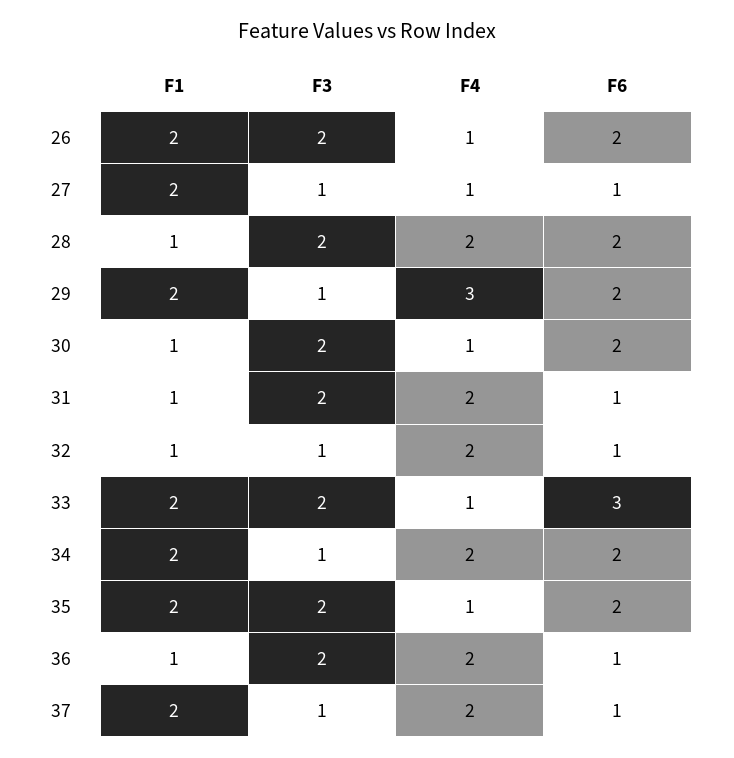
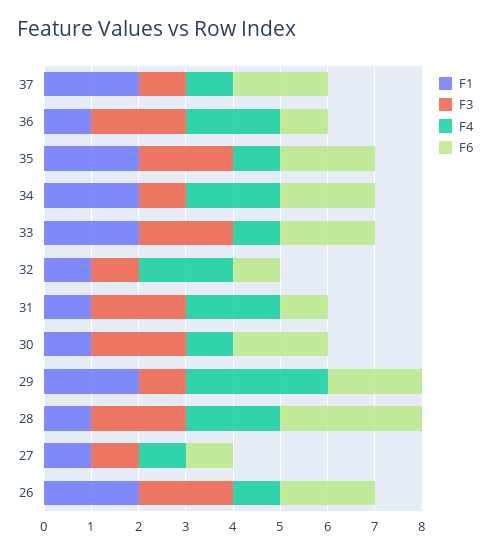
  {
    "F1": {
      "26": 2,
-     "27": 2,
+     "27": 1,
      "28": 1,
      "29": 2,
      "30": 1,
      "31": 1,
      "32": 1,
      "33": 2,
      "34": 2,
      "35": 2,
      "36": 1,
      "37": 2
    },
    "F3": {
      "26": 2,
      "27": 1,
      "28": 2,
      "29": 1,
      "30": 2,
      "31": 2,
      "32": 1,
      "33": 2,
      "34": 1,
      "35": 2,
      "36": 2,
      "37": 1
    },
    "F4": {
      "26": 1,
      "27": 1,
      "28": 2,
      "29": 3,
      "30": 1,
      "31": 2,
      "32": 2,
      "33": 1,
      "34": 2,
      "35": 1,
      "36": 2,
-     "37": 2
+     "37": 1
    },
    "F6": {
      "26": 2,
      "27": 1,
-     "28": 2,
+     "28": 3,
      "29": 2,
      "30": 2,
      "31": 1,
      "32": 1,
-     "33": 3,
+     "33": 2,
      "34": 2,
      "35": 2,
      "36": 1,
-     "37": 1
+     "37": 2
    }
  }

